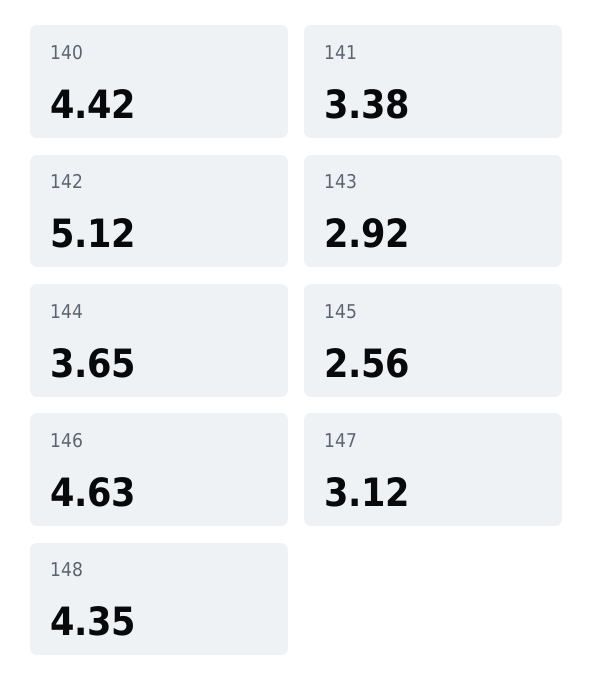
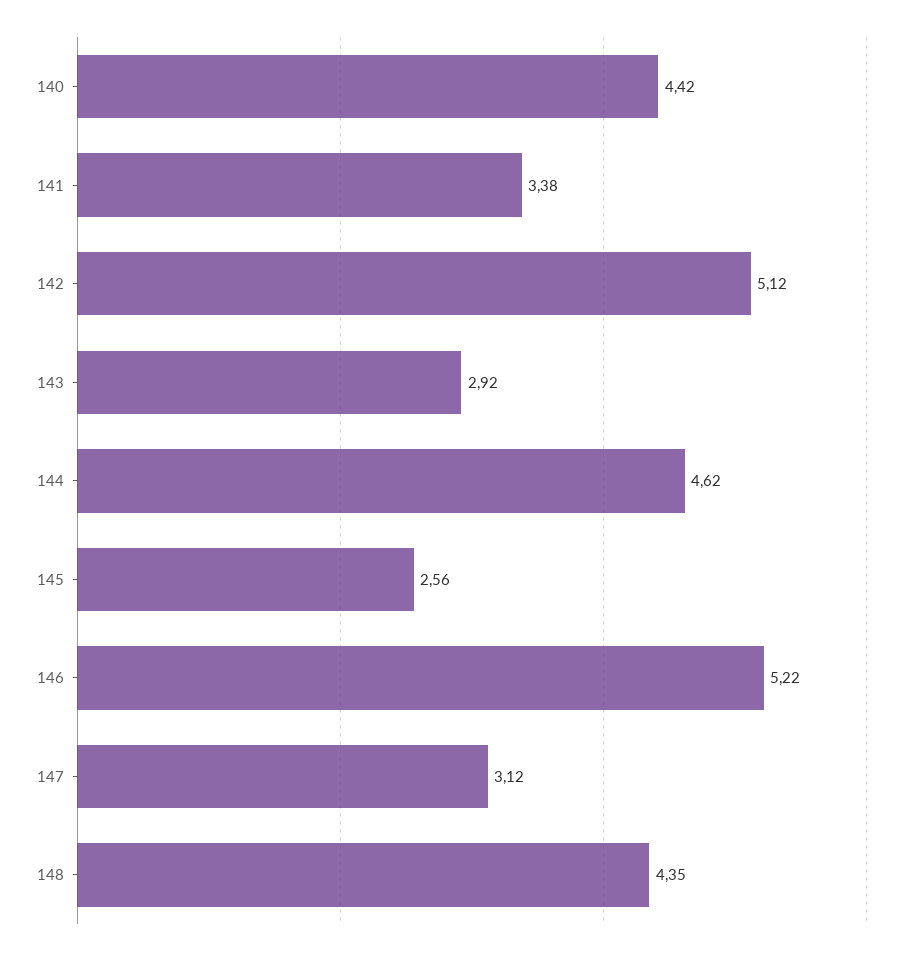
  {
    "140": 4.42,
    "141": 3.38,
    "142": 5.12,
    "143": 2.92,
-   "144": 3.65,
+   "144": 4.62,
    "145": 2.56,
-   "146": 4.63,
+   "146": 5.22,
    "147": 3.12,
    "148": 4.35
  }

